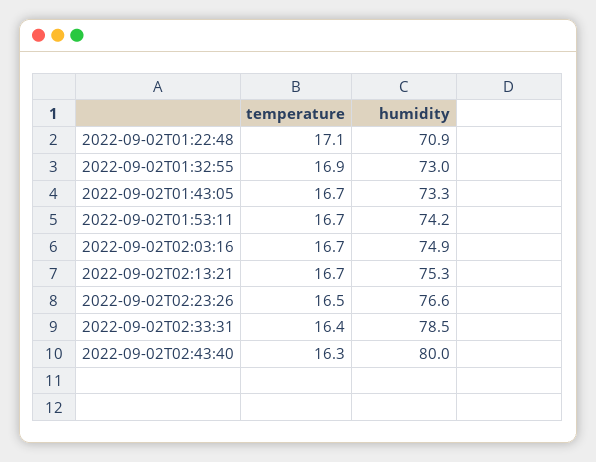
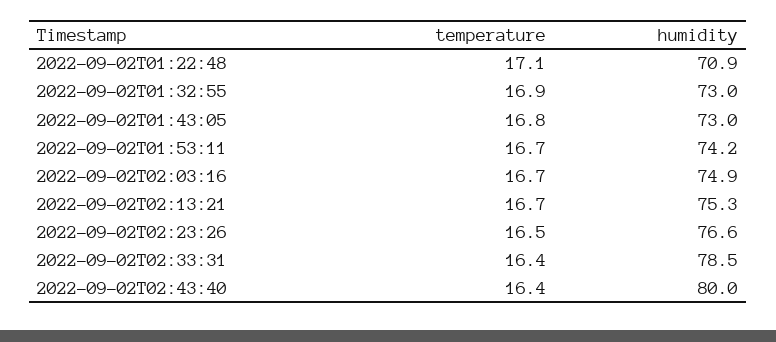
  {
    "temperature": {
      "2022-09-02T01:22:48": 17.1,
      "2022-09-02T01:32:55": 16.9,
-     "2022-09-02T01:43:05": 16.7,
+     "2022-09-02T01:43:05": 16.8,
      "2022-09-02T01:53:11": 16.7,
      "2022-09-02T02:03:16": 16.7,
      "2022-09-02T02:13:21": 16.7,
      "2022-09-02T02:23:26": 16.5,
      "2022-09-02T02:33:31": 16.4,
-     "2022-09-02T02:43:40": 16.3
+     "2022-09-02T02:43:40": 16.4
    },
    "humidity": {
      "2022-09-02T01:22:48": 70.9,
      "2022-09-02T01:32:55": 73,
-     "2022-09-02T01:43:05": 73.3,
+     "2022-09-02T01:43:05": 73,
      "2022-09-02T01:53:11": 74.2,
      "2022-09-02T02:03:16": 74.9,
      "2022-09-02T02:13:21": 75.3,
      "2022-09-02T02:23:26": 76.6,
      "2022-09-02T02:33:31": 78.5,
      "2022-09-02T02:43:40": 80
    }
  }

